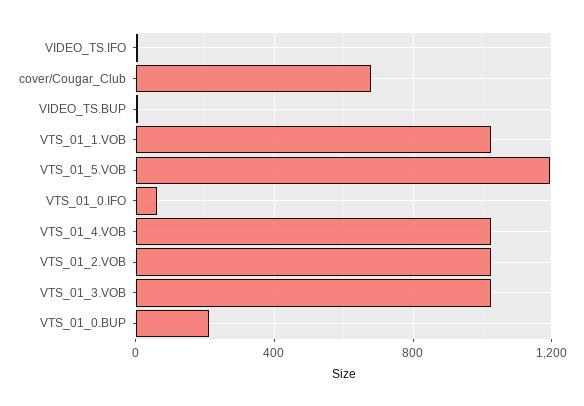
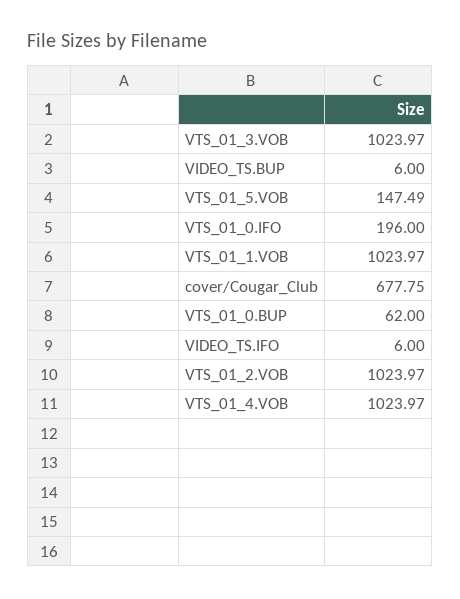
  {
    "VIDEO_TS.IFO": 6,
    "cover/Cougar_Club": 677.75,
    "VIDEO_TS.BUP": 6,
    "VTS_01_1.VOB": 1023.97,
-   "VTS_01_5.VOB": 1200,
+   "VTS_01_5.VOB": 147.49,
-   "VTS_01_0.IFO": 50,
+   "VTS_01_0.IFO": 196,
    "VTS_01_4.VOB": 1023.97,
    "VTS_01_2.VOB": 1023.97,
    "VTS_01_3.VOB": 1023.97,
-   "VTS_01_0.BUP": 200
+   "VTS_01_0.BUP": 62
  }

